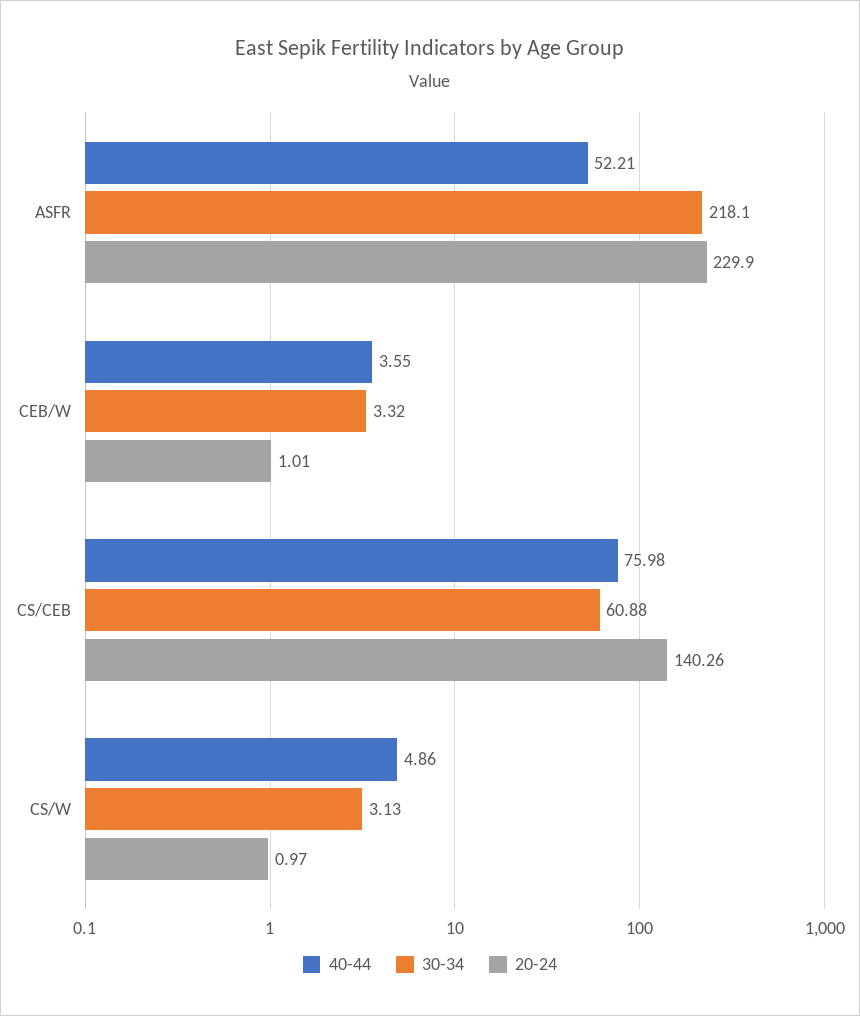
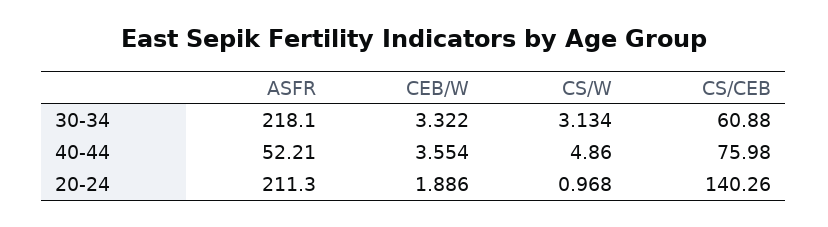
  {
    "40-44": {
      "ASFR": 52.21,
      "CEB/W": 3.554,
      "CS/CEB": 75.98,
      "CS/W": 4.86
    },
    "30-34": {
      "ASFR": 218.1,
      "CEB/W": 3.322,
      "CS/CEB": 60.88,
      "CS/W": 3.134
    },
    "20-24": {
-     "ASFR": 229.9,
+     "ASFR": 211.3,
-     "CEB/W": 1.01,
+     "CEB/W": 1.886,
      "CS/CEB": 140.26,
      "CS/W": 0.968
    }
  }

